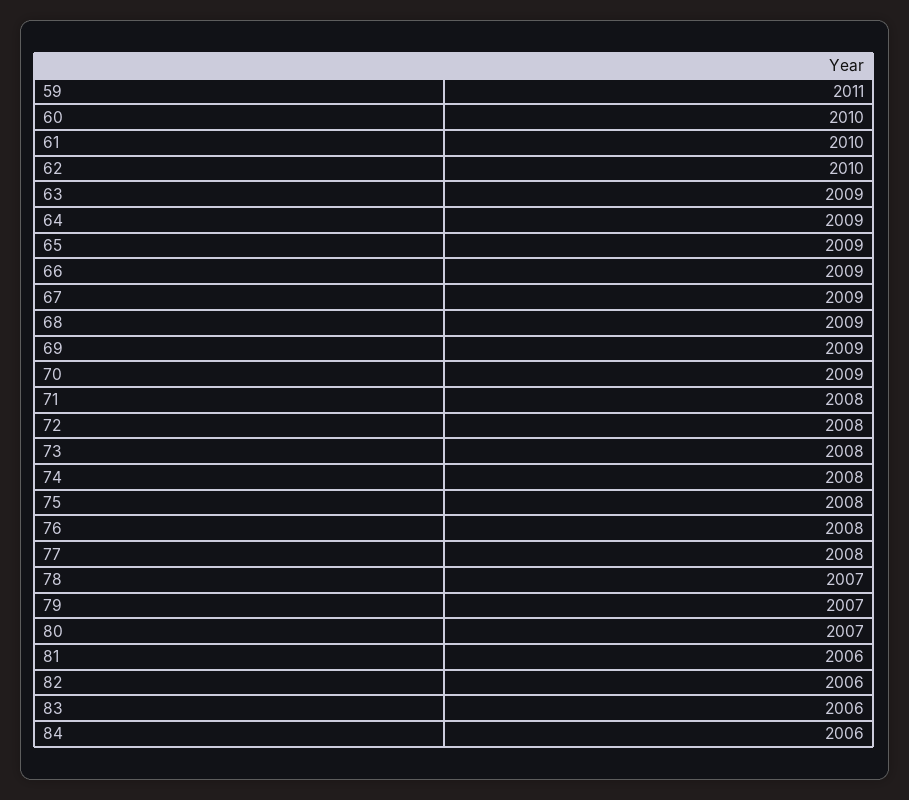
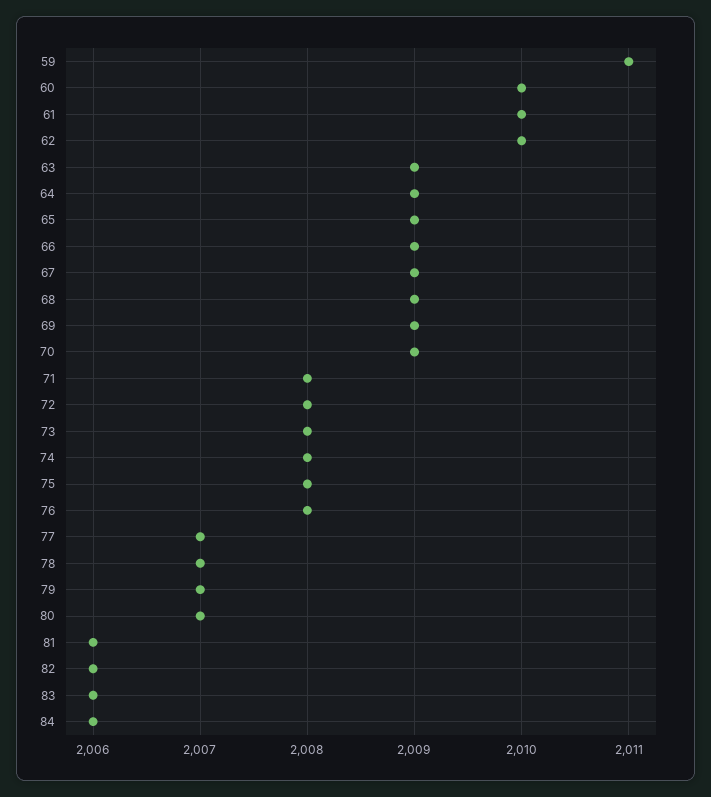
  {
    "59": 2011,
    "60": 2010,
    "61": 2010,
    "62": 2010,
    "63": 2009,
    "64": 2009,
    "65": 2009,
    "66": 2009,
    "67": 2009,
    "68": 2009,
    "69": 2009,
    "70": 2009,
    "71": 2008,
    "72": 2008,
    "73": 2008,
    "74": 2008,
    "75": 2008,
    "76": 2008,
-   "77": 2008,
+   "77": 2007,
    "78": 2007,
    "79": 2007,
    "80": 2007,
    "81": 2006,
    "82": 2006,
    "83": 2006,
    "84": 2006
  }

